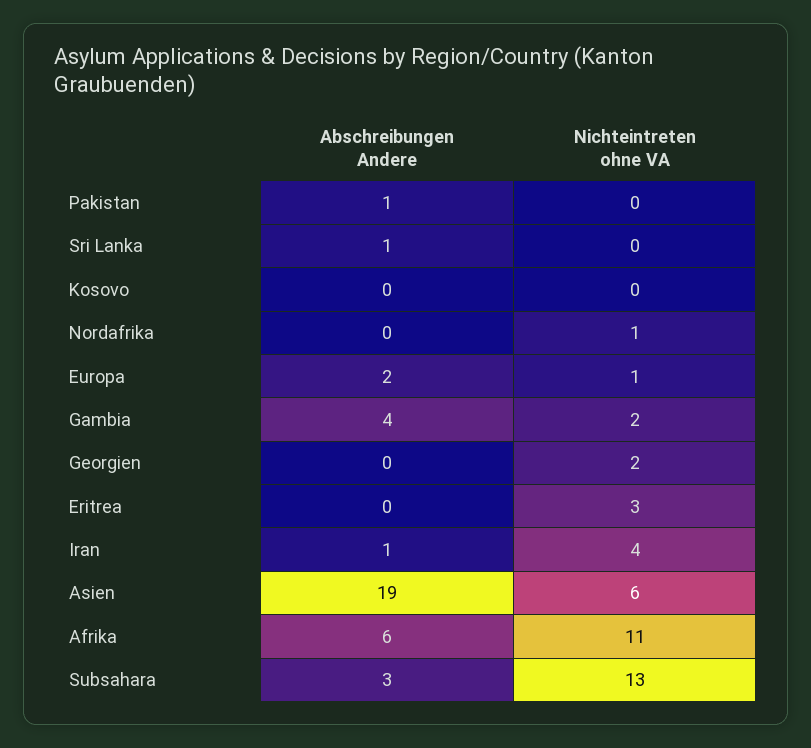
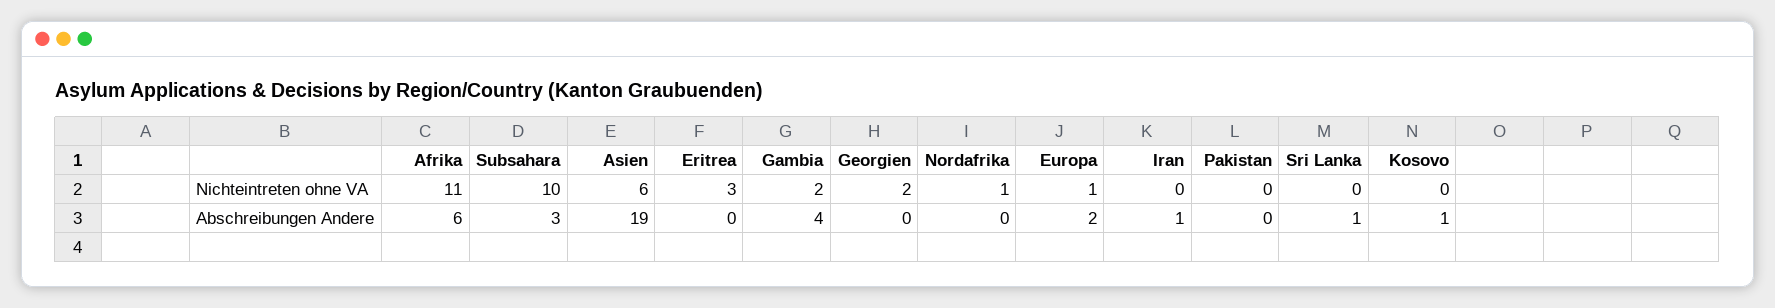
  {
    "Abschreibungen Andere": {
-     "Pakistan": 1,
+     "Pakistan": 0,
      "Sri Lanka": 1,
-     "Kosovo": 0,
+     "Kosovo": 1,
      "Nordafrika": 0,
      "Europa": 2,
      "Gambia": 4,
      "Georgien": 0,
      "Eritrea": 0,
      "Iran": 1,
      "Asien": 19,
      "Afrika": 6,
      "Subsahara": 3
    },
    "Nichteintreten ohne VA": {
      "Pakistan": 0,
      "Sri Lanka": 0,
      "Kosovo": 0,
      "Nordafrika": 1,
      "Europa": 1,
      "Gambia": 2,
      "Georgien": 2,
      "Eritrea": 3,
-     "Iran": 4,
+     "Iran": 0,
      "Asien": 6,
      "Afrika": 11,
-     "Subsahara": 13
+     "Subsahara": 10
    }
  }

